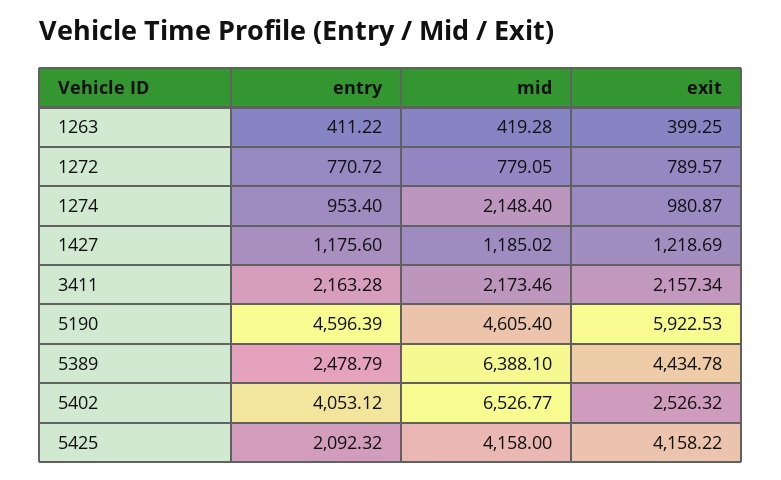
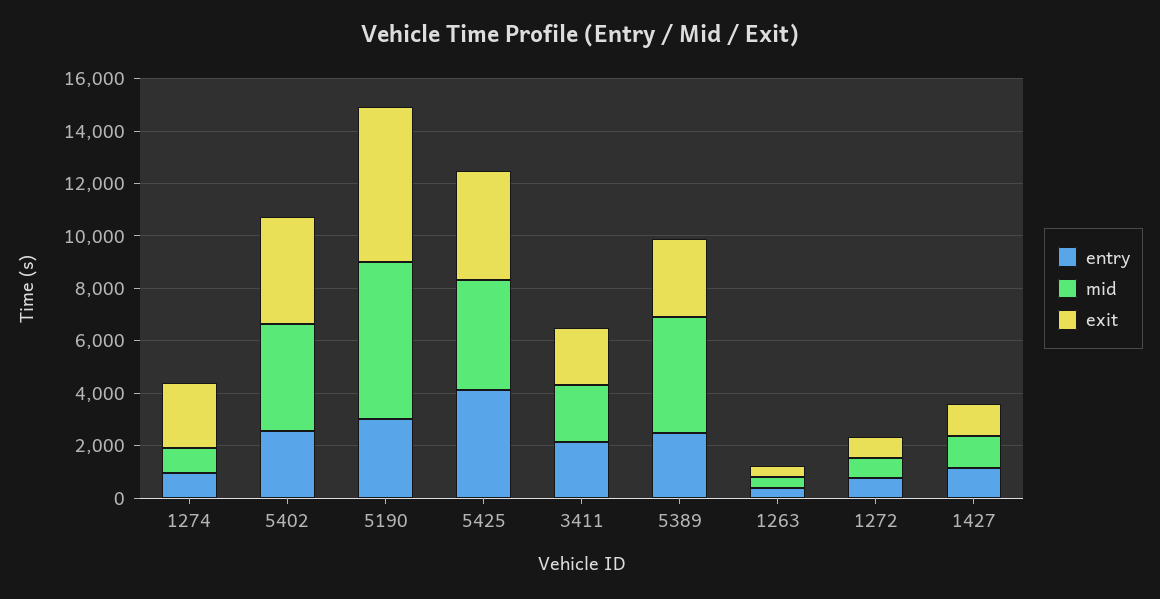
  {
    "entry": {
      "1263": 411.22,
      "1272": 770.72,
      "1274": 953.4,
      "1427": 1175.6,
      "3411": 2163.28,
-     "5190": 4596.39,
+     "5190": 3000,
      "5389": 2478.79,
-     "5402": 4053.12,
+     "5402": 2500,
-     "5425": 2092.32
+     "5425": 4000
    },
    "mid": {
      "1263": 419.28,
      "1272": 779.05,
-     "1274": 2148.4,
+     "1274": 1000,
      "1427": 1185.02,
      "3411": 2173.46,
-     "5190": 4605.4,
+     "5190": 6000,
-     "5389": 6388.1,
+     "5389": 4500,
-     "5402": 6526.77,
+     "5402": 4000,
      "5425": 4158
    },
    "exit": {
      "1263": 399.25,
      "1272": 789.57,
-     "1274": 980.87,
+     "1274": 2500,
      "1427": 1218.69,
      "3411": 2157.34,
      "5190": 5922.53,
-     "5389": 4434.78,
+     "5389": 3000,
-     "5402": 2526.32,
+     "5402": 4000,
      "5425": 4158.22
    }
  }

